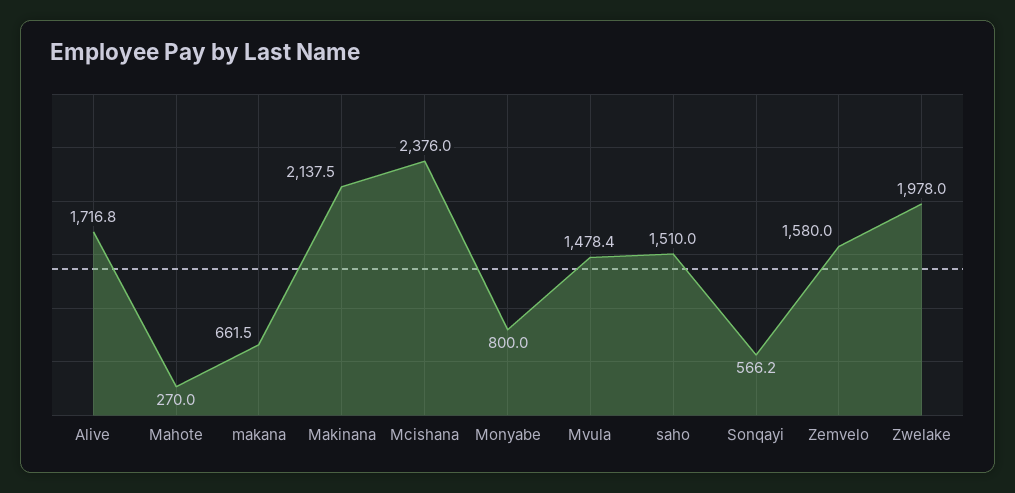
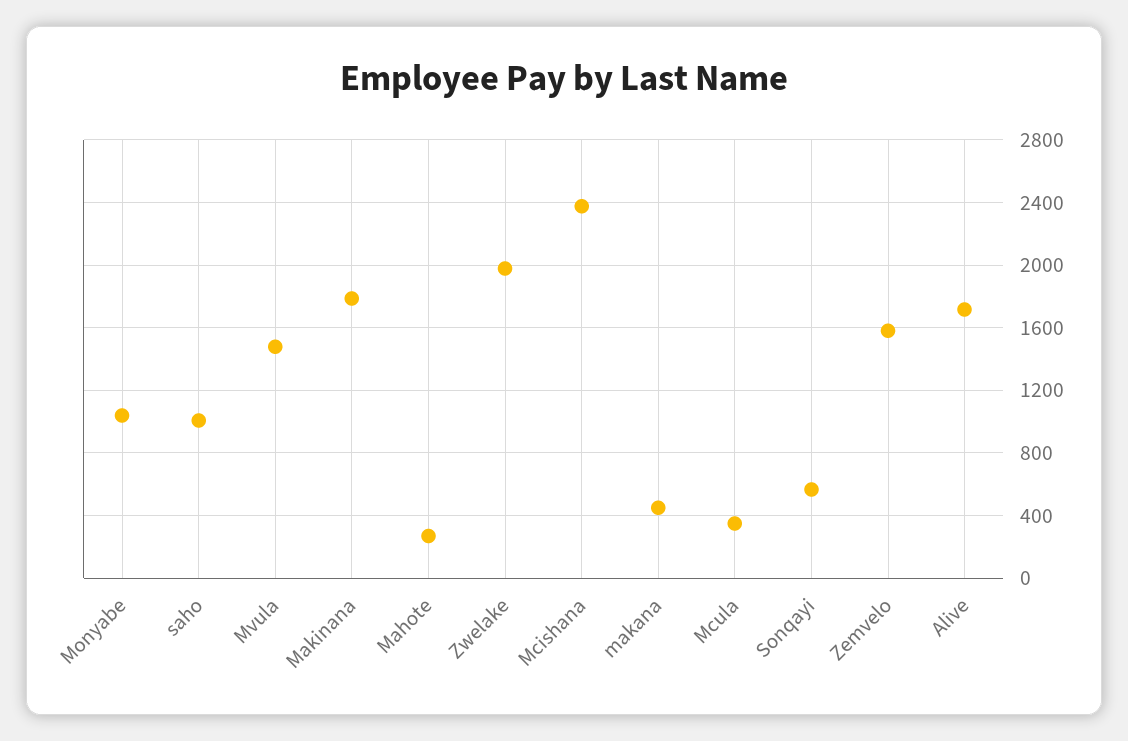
  {
    "Alive": 1716.8,
    "Mahote": 270,
-   "makana": 661.5,
+   "makana": 450,
-   "Makinana": 2137.5,
+   "Makinana": 1800,
    "Mcishana": 2376,
-   "Monyabe": 800,
+   "Monyabe": 1050,
    "Mvula": 1478.4,
-   "saho": 1510,
+   "saho": 1000,
    "Sonqayi": 566.2,
    "Zemvelo": 1580,
-   "Zwelake": 1978
+   "Zwelake": 1978,
+   "Mcula": 350
  }

